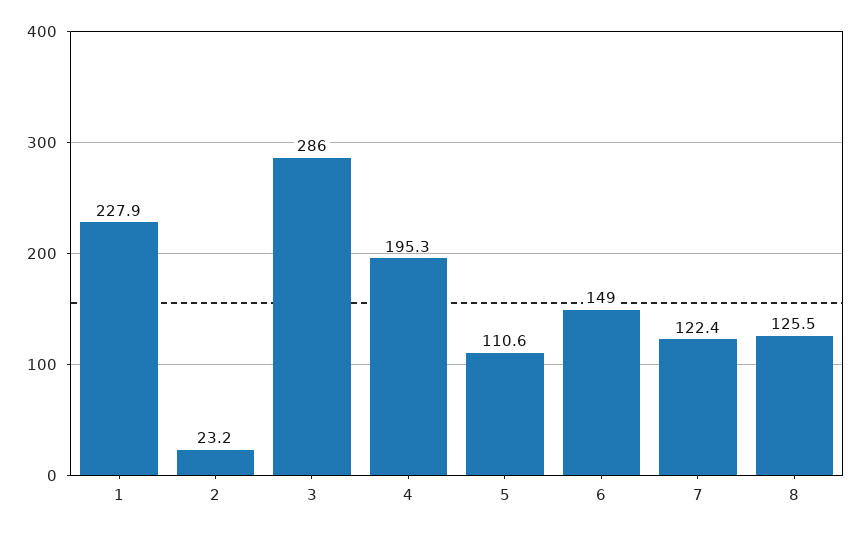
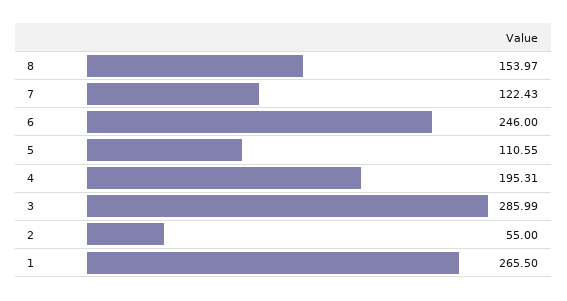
  {
-   "1": 227.9,
+   "1": 265.5,
-   "2": 23.2,
+   "2": 55,
    "3": 285.99,
    "4": 195.31,
    "5": 110.55,
-   "6": 149,
+   "6": 246,
    "7": 122.43,
-   "8": 125.5
+   "8": 153.97
  }

